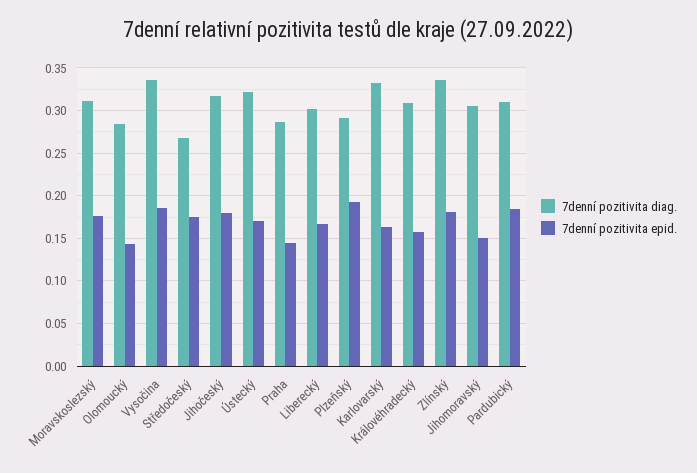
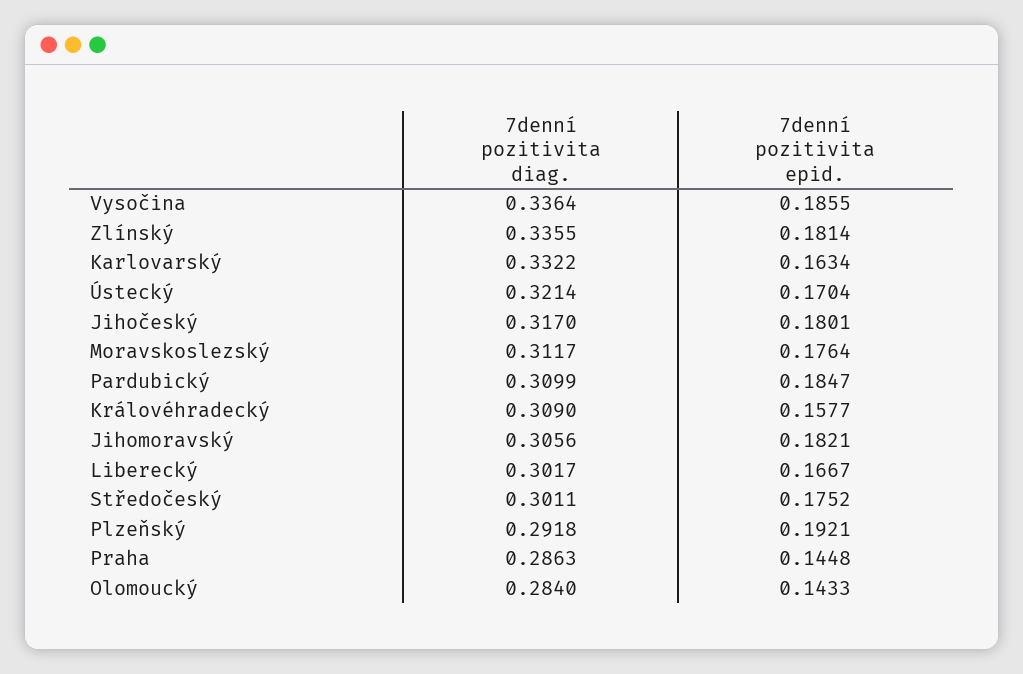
  {
    "7denní pozitivita diag.": {
      "Moravskoslezský": 0.3117,
      "Olomoucký": 0.284,
      "Vysočina": 0.3364,
-     "Středočeský": 0.27,
+     "Středočeský": 0.3011,
      "Jihočeský": 0.317,
      "Ústecký": 0.3214,
      "Praha": 0.2863,
      "Liberecký": 0.3017,
      "Plzeňský": 0.2918,
      "Karlovarský": 0.3322,
      "Královéhradecký": 0.309,
      "Zlínský": 0.3355,
      "Jihomoravský": 0.3056,
      "Pardubický": 0.3099
    },
    "7denní pozitivita epid.": {
      "Moravskoslezský": 0.1764,
      "Olomoucký": 0.1433,
      "Vysočina": 0.1855,
      "Středočeský": 0.1752,
      "Jihočeský": 0.1801,
      "Ústecký": 0.1704,
      "Praha": 0.1448,
      "Liberecký": 0.1667,
      "Plzeňský": 0.1921,
      "Karlovarský": 0.1634,
      "Královéhradecký": 0.1577,
      "Zlínský": 0.1814,
-     "Jihomoravský": 0.15,
+     "Jihomoravský": 0.1821,
      "Pardubický": 0.1847
    }
  }

